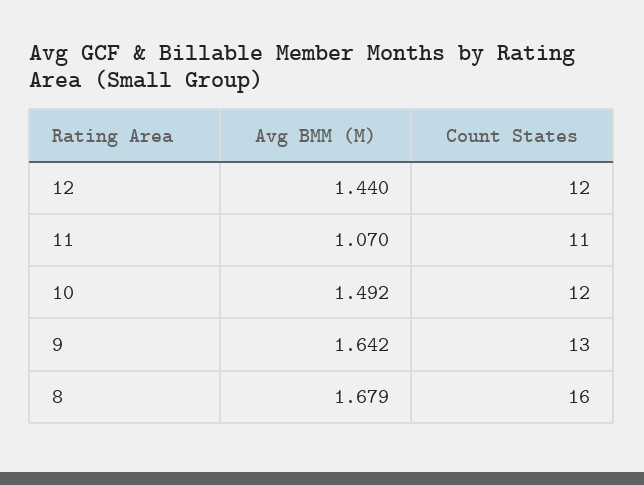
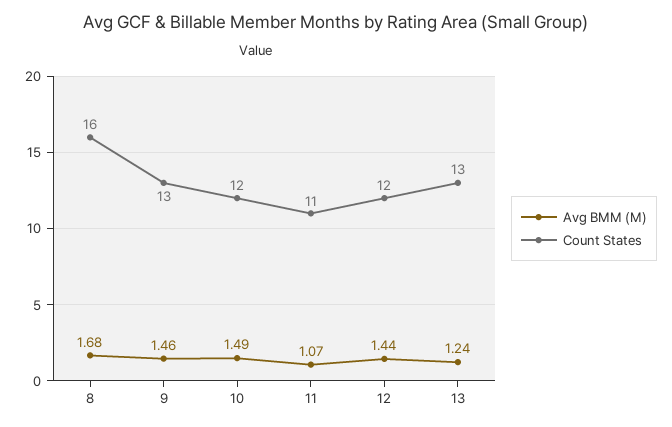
  {
    "Avg BMM (M)": {
      "12": 1.44,
      "11": 1.07,
      "10": 1.492,
-     "9": 1.642,
+     "9": 1.46,
-     "8": 1.679
+     "8": 1.679,
+     "13": 1.24
    },
    "Count States": {
      "12": 12,
      "11": 11,
      "10": 12,
      "9": 13,
-     "8": 16
+     "8": 16,
+     "13": 13
    }
  }

